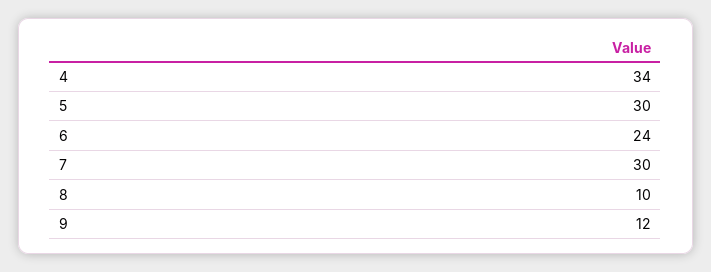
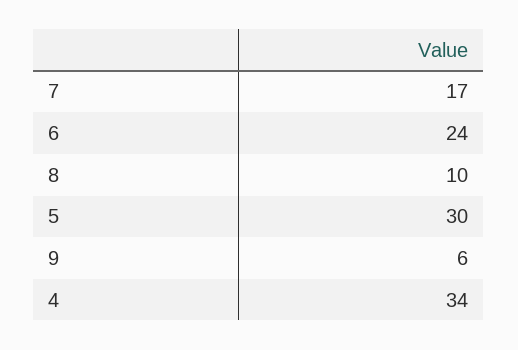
  {
    "4": 34,
    "5": 30,
    "6": 24,
-   "7": 30,
+   "7": 17,
    "8": 10,
-   "9": 12
+   "9": 6
  }

